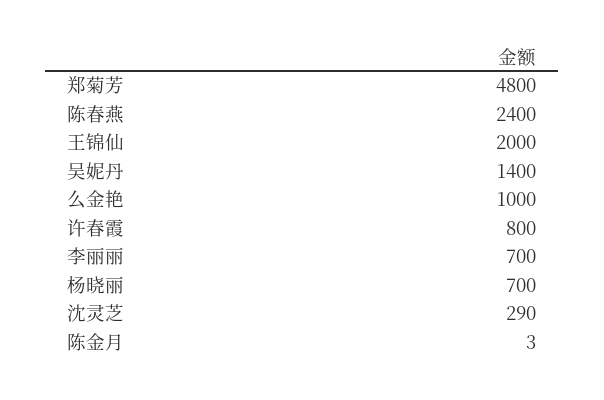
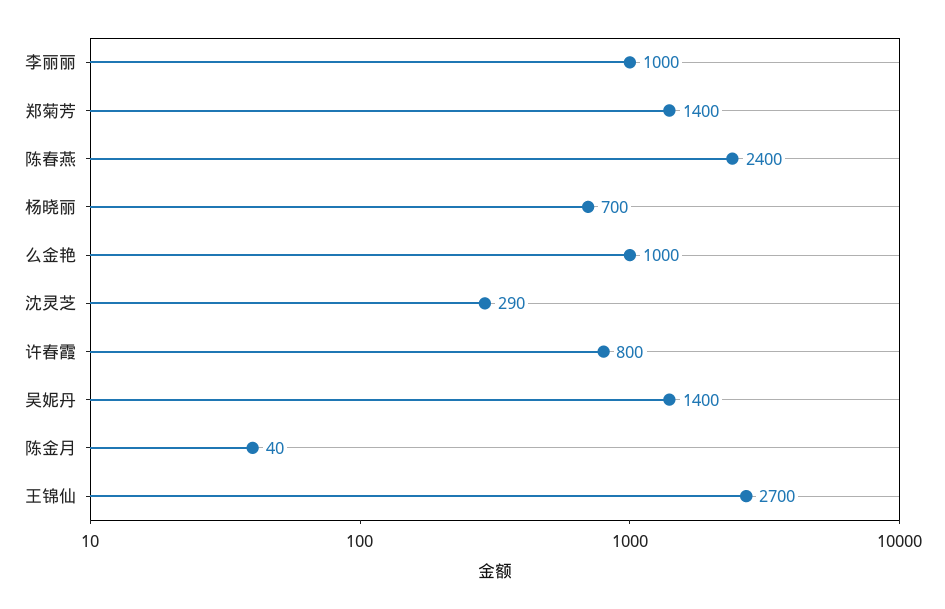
  {
-   "郑菊芳": 4800,
+   "郑菊芳": 1400,
    "陈春燕": 2400,
-   "王锦仙": 2000,
+   "王锦仙": 2700,
    "吴妮丹": 1400,
    "么金艳": 1000,
    "许春霞": 800,
-   "李丽丽": 700,
+   "李丽丽": 1000,
    "杨晓丽": 700,
    "沈灵芝": 290,
-   "陈金月": 3
+   "陈金月": 40
  }

